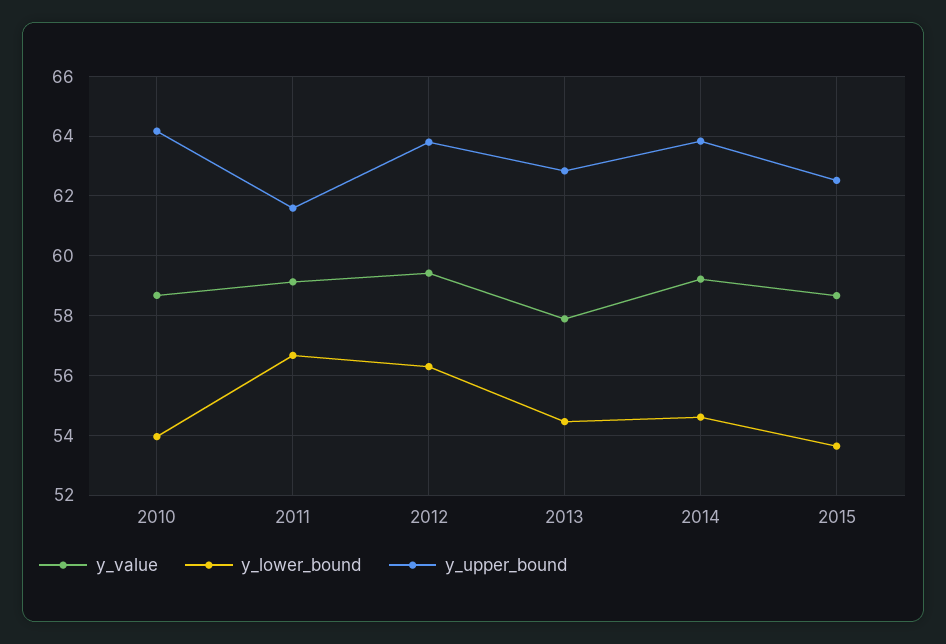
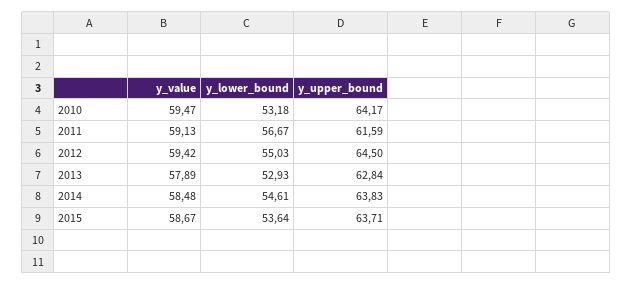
  {
    "y_value": {
-     "2010": 58.75,
+     "2010": 59.47,
      "2011": 59.13,
      "2012": 59.42,
      "2013": 57.89,
-     "2014": 59.25,
+     "2014": 58.48,
      "2015": 58.67
    },
    "y_lower_bound": {
-     "2010": 54,
+     "2010": 53.18,
      "2011": 56.67,
-     "2012": 56.25,
+     "2012": 55.03,
-     "2013": 54.5,
+     "2013": 52.93,
      "2014": 54.61,
      "2015": 53.64
    },
    "y_upper_bound": {
      "2010": 64.17,
      "2011": 61.59,
-     "2012": 63.75,
+     "2012": 64.5,
      "2013": 62.84,
      "2014": 63.83,
-     "2015": 62.5
+     "2015": 63.71
    }
  }

